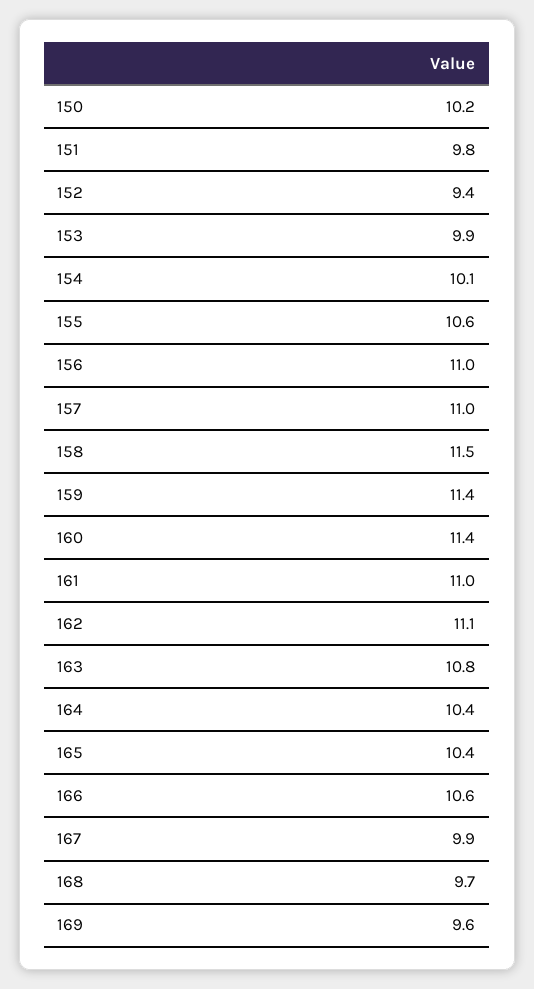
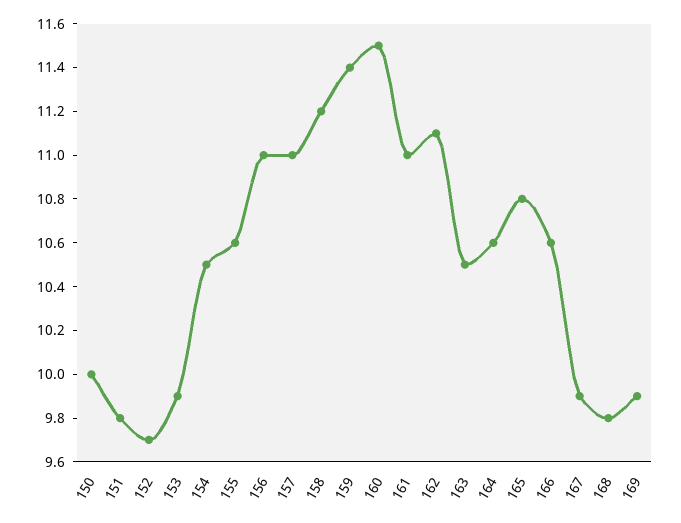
  {
-   "150": 10.2,
+   "150": 10,
    "151": 9.8,
-   "152": 9.4,
+   "152": 9.7,
    "153": 9.9,
-   "154": 10.1,
+   "154": 10.5,
    "155": 10.6,
    "156": 11,
    "157": 11,
-   "158": 11.5,
+   "158": 11.2,
    "159": 11.4,
-   "160": 11.4,
+   "160": 11.5,
    "161": 11,
    "162": 11.1,
-   "163": 10.8,
+   "163": 10.5,
-   "164": 10.4,
+   "164": 10.6,
-   "165": 10.4,
+   "165": 10.8,
    "166": 10.6,
    "167": 9.9,
-   "168": 9.7,
+   "168": 9.8,
-   "169": 9.6
+   "169": 9.9
  }

